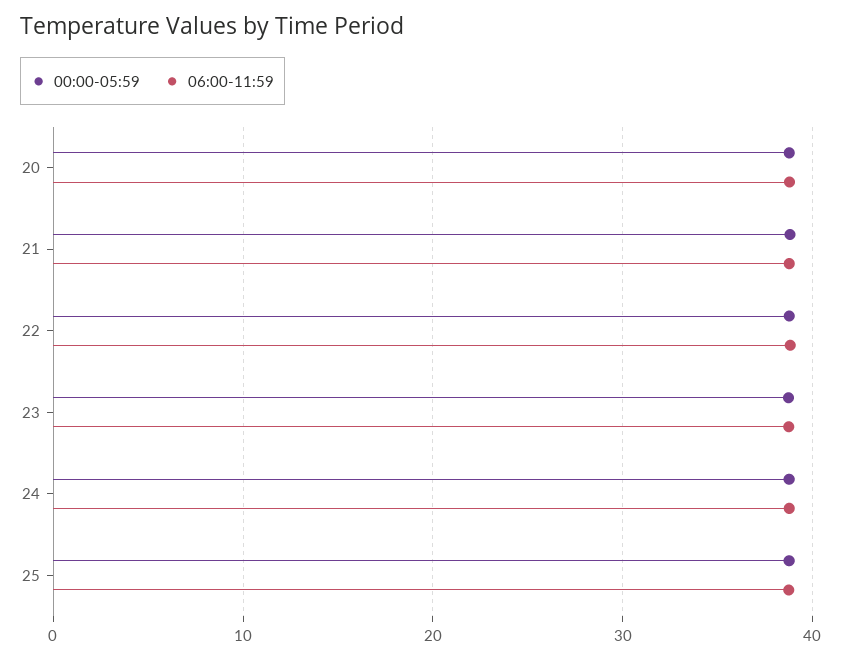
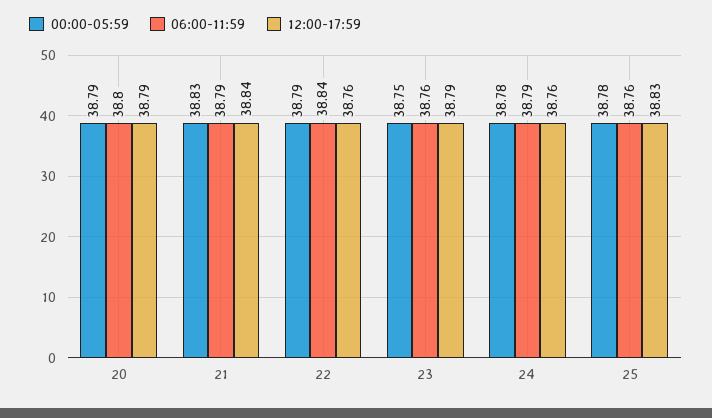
  {
    "00:00-05:59": {
      "20": 38.79,
      "21": 38.83,
      "22": 38.79,
      "23": 38.75,
      "24": 38.78,
      "25": 38.78
    },
    "06:00-11:59": {
      "20": 38.8,
      "21": 38.79,
      "22": 38.84,
      "23": 38.76,
      "24": 38.79,
      "25": 38.76
-   }
+   },
+   "12:00-17:59": {
+     "20": 38.79,
+     "21": 38.84,
+     "22": 38.76,
+     "23": 38.79,
+     "24": 38.76,
+     "25": 38.83
+   }
  }

